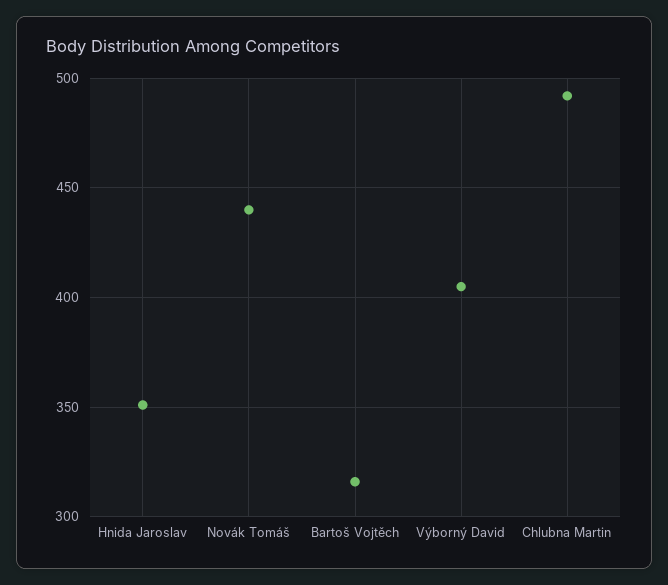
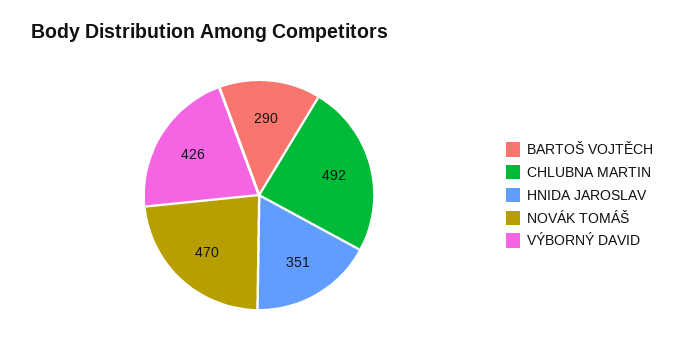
  {
    "Hnida Jaroslav": 351,
-   "Novák Tomáš": 440,
+   "Novák Tomáš": 470,
-   "Bartoš Vojtěch": 315,
+   "Bartoš Vojtěch": 290,
-   "Výborný David": 405,
+   "Výborný David": 426,
    "Chlubna Martin": 492
  }

